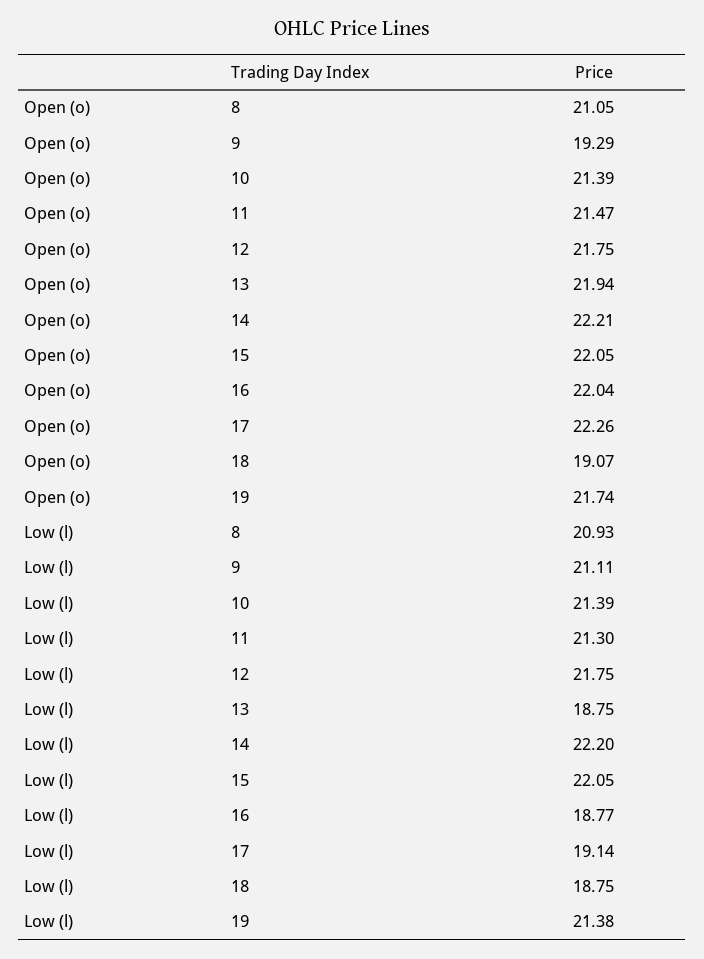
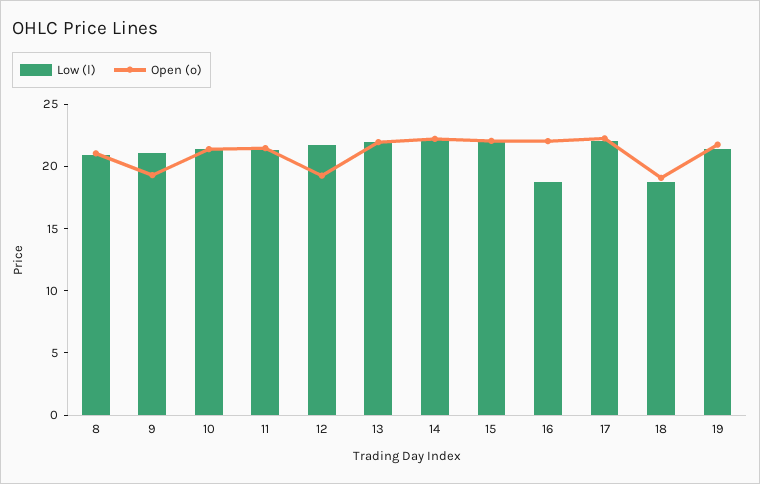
  {
    "Open (o)": {
      "8": 21.05,
      "9": 19.29,
      "10": 21.39,
      "11": 21.47,
-     "12": 21.75,
+     "12": 19,
      "13": 21.94,
      "14": 22.21,
      "15": 22.05,
      "16": 22.04,
      "17": 22.26,
      "18": 19.07,
      "19": 21.74
    },
    "Low (l)": {
      "8": 20.93,
      "9": 21.11,
      "10": 21.39,
      "11": 21.3,
      "12": 21.75,
-     "13": 18.75,
+     "13": 22,
      "14": 22.2,
      "15": 22.05,
      "16": 18.77,
-     "17": 19.14,
+     "17": 22,
      "18": 18.75,
      "19": 21.38
    }
  }

